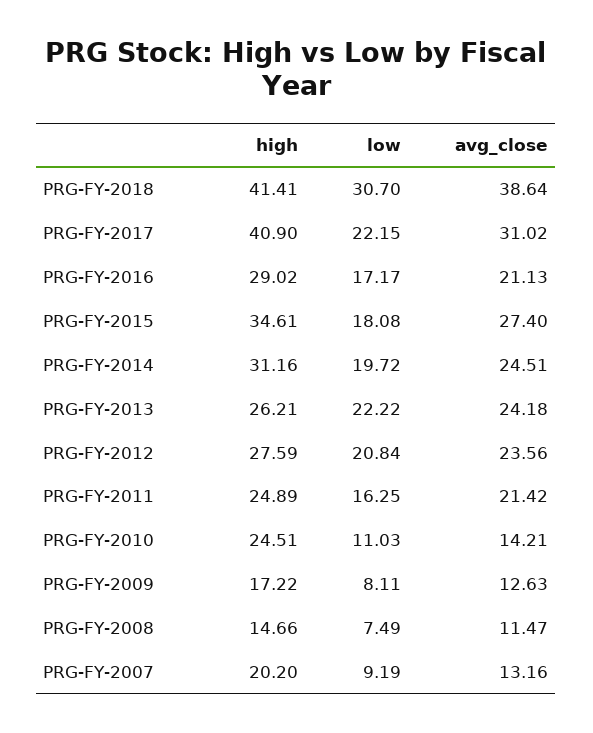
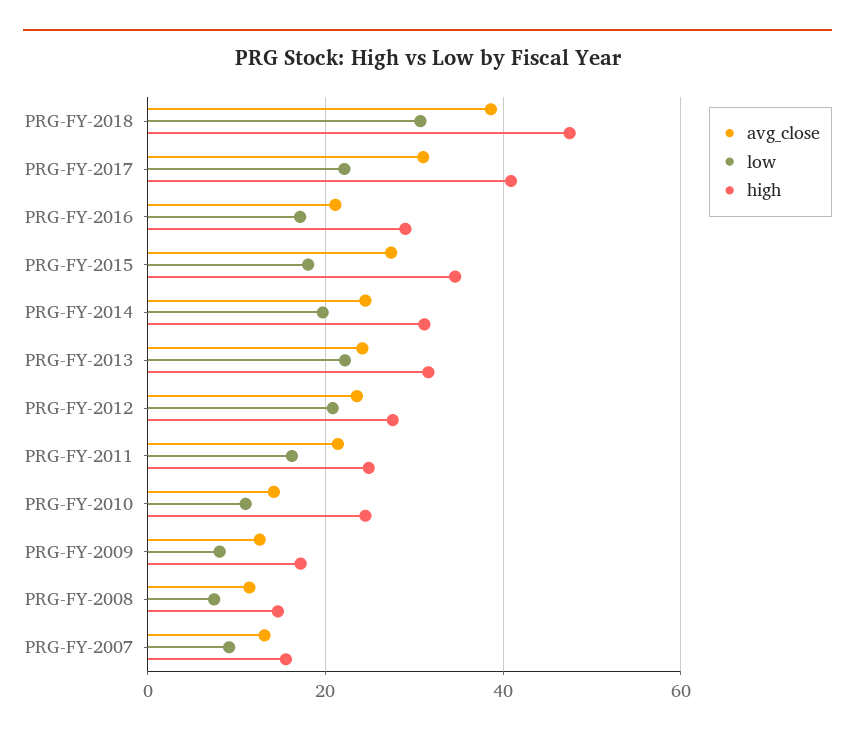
  {
    "high": {
-     "PRG-FY-2018": 41.41,
+     "PRG-FY-2018": 48,
      "PRG-FY-2017": 40.9,
      "PRG-FY-2016": 29.02,
      "PRG-FY-2015": 34.61,
      "PRG-FY-2014": 31.16,
-     "PRG-FY-2013": 26.21,
+     "PRG-FY-2013": 32,
      "PRG-FY-2012": 27.59,
      "PRG-FY-2011": 24.89,
      "PRG-FY-2010": 24.51,
      "PRG-FY-2009": 17.22,
      "PRG-FY-2008": 14.66,
-     "PRG-FY-2007": 20.2
+     "PRG-FY-2007": 16
    },
    "low": {
      "PRG-FY-2018": 30.7,
      "PRG-FY-2017": 22.15,
      "PRG-FY-2016": 17.17,
      "PRG-FY-2015": 18.08,
      "PRG-FY-2014": 19.72,
      "PRG-FY-2013": 22.22,
      "PRG-FY-2012": 20.84,
      "PRG-FY-2011": 16.25,
      "PRG-FY-2010": 11.03,
      "PRG-FY-2009": 8.11,
      "PRG-FY-2008": 7.49,
      "PRG-FY-2007": 9.19
    },
    "avg_close": {
      "PRG-FY-2018": 38.64,
      "PRG-FY-2017": 31.02,
      "PRG-FY-2016": 21.13,
      "PRG-FY-2015": 27.4,
      "PRG-FY-2014": 24.51,
      "PRG-FY-2013": 24.18,
      "PRG-FY-2012": 23.56,
      "PRG-FY-2011": 21.42,
      "PRG-FY-2010": 14.21,
      "PRG-FY-2009": 12.63,
      "PRG-FY-2008": 11.47,
      "PRG-FY-2007": 13.16
    }
  }

